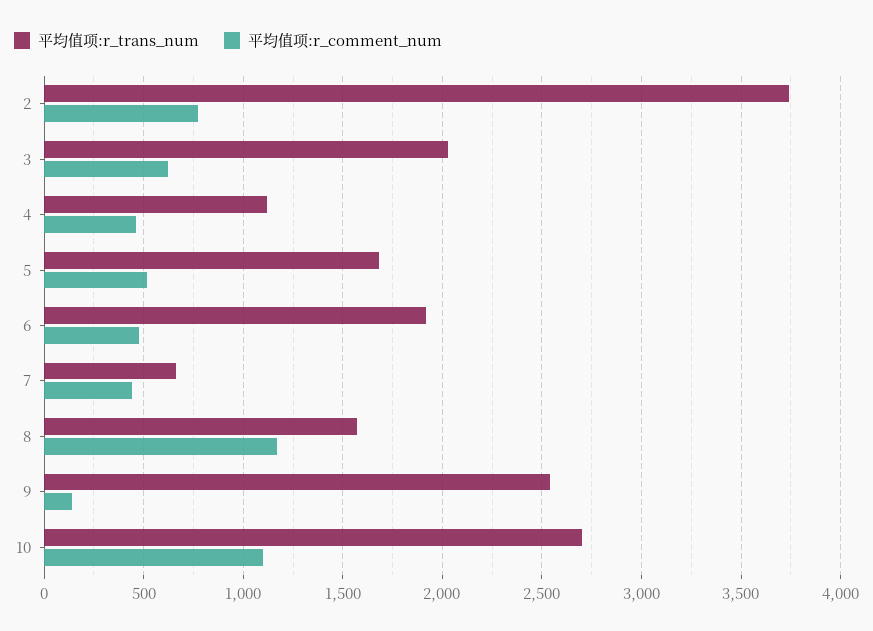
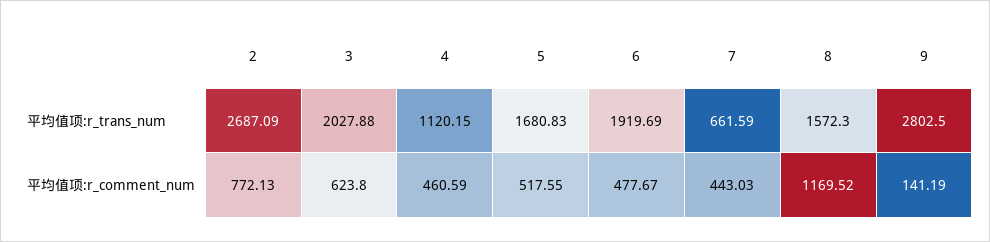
  {
    "平均值项:r_trans_num": {
-     "2": 3750,
+     "2": 2687.09,
      "3": 2027.88,
      "4": 1120.15,
      "5": 1680.83,
      "6": 1919.69,
      "7": 661.59,
      "8": 1572.3,
-     "9": 2550,
+     "9": 2802.5
-     "10": 2700
    },
    "平均值项:r_comment_num": {
      "2": 772.13,
      "3": 623.8,
      "4": 460.59,
      "5": 517.55,
      "6": 477.67,
      "7": 443.03,
      "8": 1169.52,
-     "9": 141.19,
+     "9": 141.19
-     "10": 1100
    }
  }

